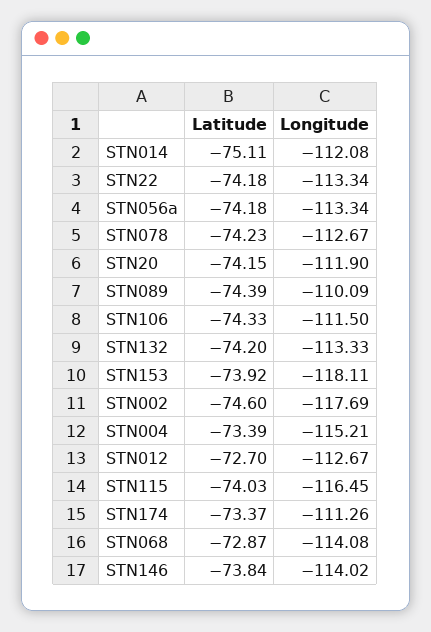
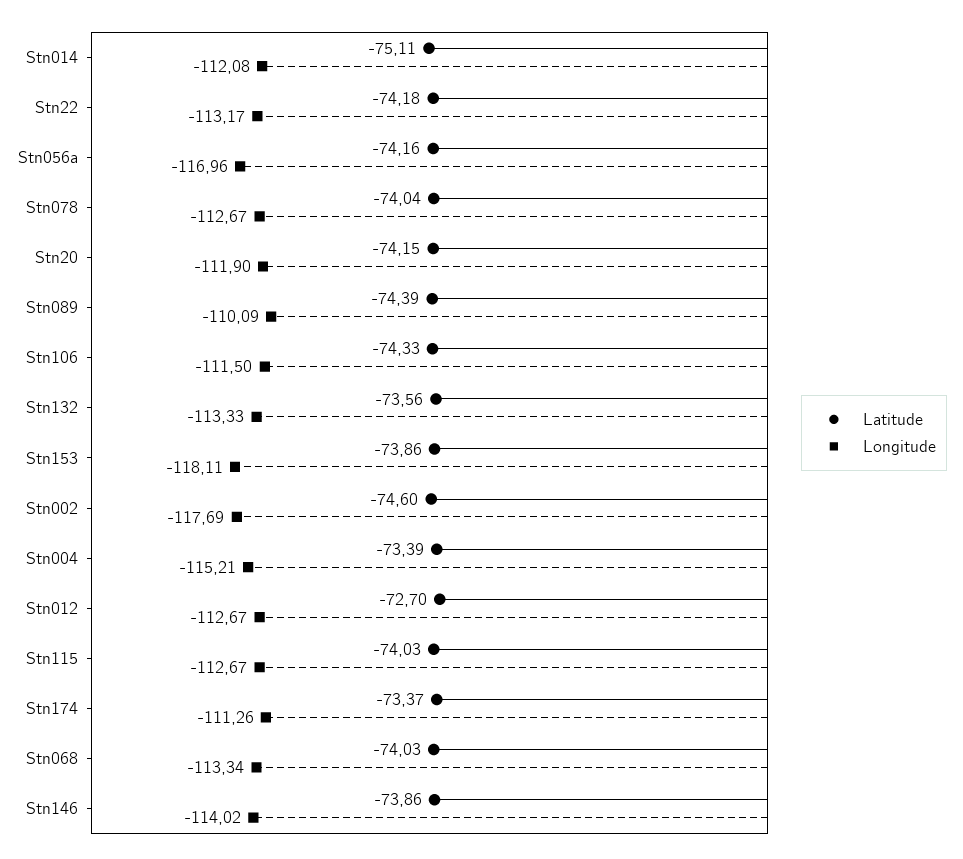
  {
    "Latitude": {
      "STN014": -75.11,
      "STN22": -74.18,
-     "STN056a": -74.18,
+     "STN056a": -74.16,
-     "STN078": -74.23,
+     "STN078": -74.04,
      "STN20": -74.15,
      "STN089": -74.39,
      "STN106": -74.33,
-     "STN132": -74.2,
+     "STN132": -73.56,
-     "STN153": -73.92,
+     "STN153": -73.86,
      "STN002": -74.6,
      "STN004": -73.39,
      "STN012": -72.7,
      "STN115": -74.03,
      "STN174": -73.37,
-     "STN068": -72.87,
+     "STN068": -74.03,
-     "STN146": -73.84
+     "STN146": -73.86
    },
    "Longitude": {
      "STN014": -112.08,
-     "STN22": -113.34,
+     "STN22": -113.17,
-     "STN056a": -113.34,
+     "STN056a": -116.96,
      "STN078": -112.67,
      "STN20": -111.9,
      "STN089": -110.09,
      "STN106": -111.5,
      "STN132": -113.33,
      "STN153": -118.11,
      "STN002": -117.69,
      "STN004": -115.21,
      "STN012": -112.67,
-     "STN115": -116.45,
+     "STN115": -112.67,
      "STN174": -111.26,
-     "STN068": -114.08,
+     "STN068": -113.34,
      "STN146": -114.02
    }
  }

